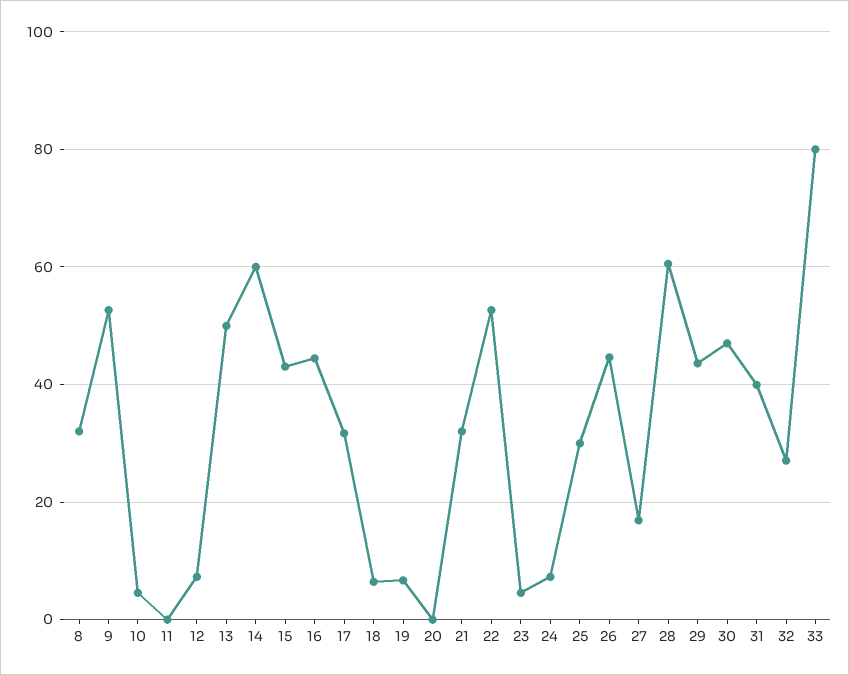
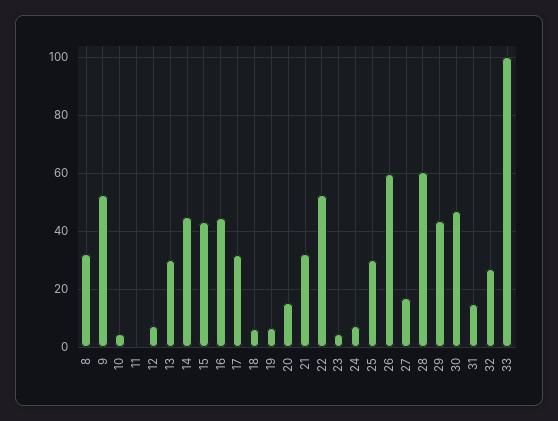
  {
    "8": 32,
    "9": 52,
    "10": 4,
    "11": 0,
    "12": 8,
-   "13": 50,
+   "13": 30,
-   "14": 60,
+   "14": 45,
    "15": 44,
    "16": 44,
    "17": 32,
    "18": 6,
    "19": 6,
-   "20": 0,
+   "20": 15,
    "21": 32,
    "22": 52,
    "23": 4,
    "24": 8,
    "25": 30,
-   "26": 44,
+   "26": 60,
    "27": 16,
    "28": 60,
    "29": 44,
    "30": 48,
-   "31": 40,
+   "31": 15,
    "32": 28,
-   "33": 80
+   "33": 100
  }

